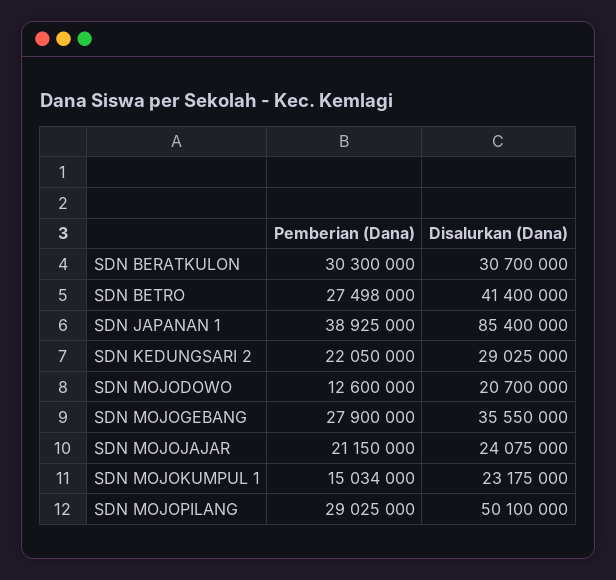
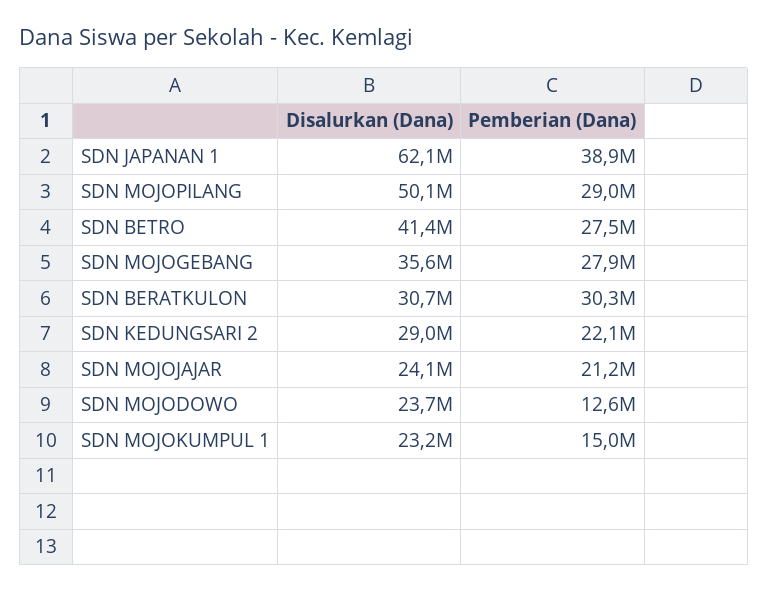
  {
    "Pemberian (Dana)": {
      "SDN BERATKULON": 30300000,
      "SDN BETRO": 27498000,
      "SDN JAPANAN 1": 38925000,
      "SDN KEDUNGSARI 2": 22050000,
      "SDN MOJODOWO": 12600000,
      "SDN MOJOGEBANG": 27900000,
      "SDN MOJOJAJAR": 21150000,
      "SDN MOJOKUMPUL 1": 15034000,
      "SDN MOJOPILANG": 29025000
    },
    "Disalurkan (Dana)": {
      "SDN BERATKULON": 30700000,
      "SDN BETRO": 41400000,
-     "SDN JAPANAN 1": 85400000,
+     "SDN JAPANAN 1": 62100000,
      "SDN KEDUNGSARI 2": 29025000,
-     "SDN MOJODOWO": 20700000,
+     "SDN MOJODOWO": 23700000,
      "SDN MOJOGEBANG": 35550000,
      "SDN MOJOJAJAR": 24075000,
      "SDN MOJOKUMPUL 1": 23175000,
      "SDN MOJOPILANG": 50100000
    }
  }

